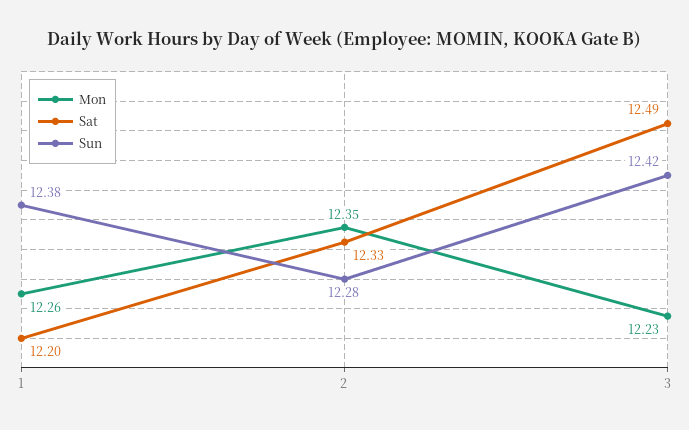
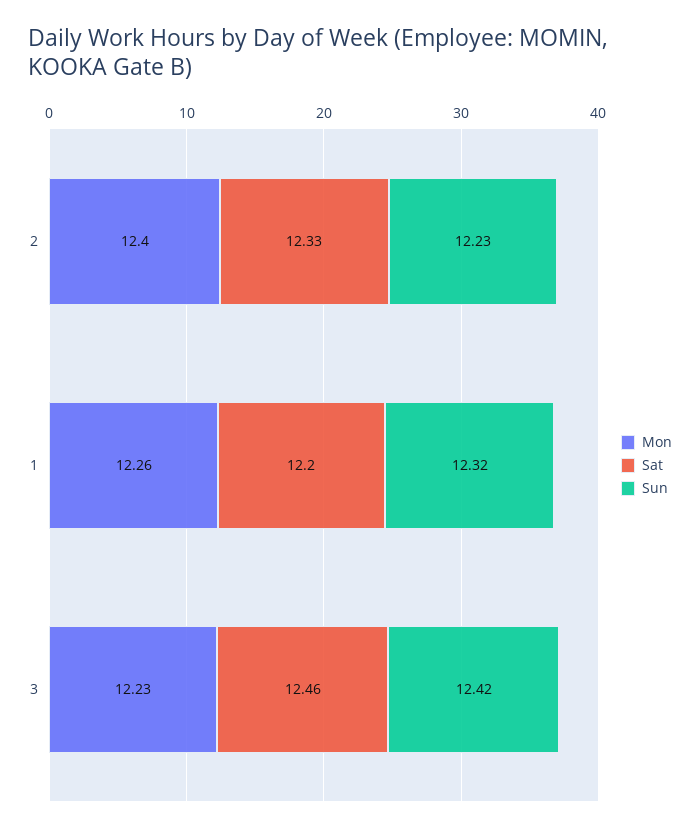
  {
    "Mon": {
      "1": 12.26,
-     "2": 12.35,
+     "2": 12.4,
      "3": 12.23
    },
    "Sat": {
      "1": 12.2,
      "2": 12.33,
-     "3": 12.49
+     "3": 12.46
    },
    "Sun": {
-     "1": 12.38,
+     "1": 12.32,
-     "2": 12.28,
+     "2": 12.23,
      "3": 12.42
    }
  }

